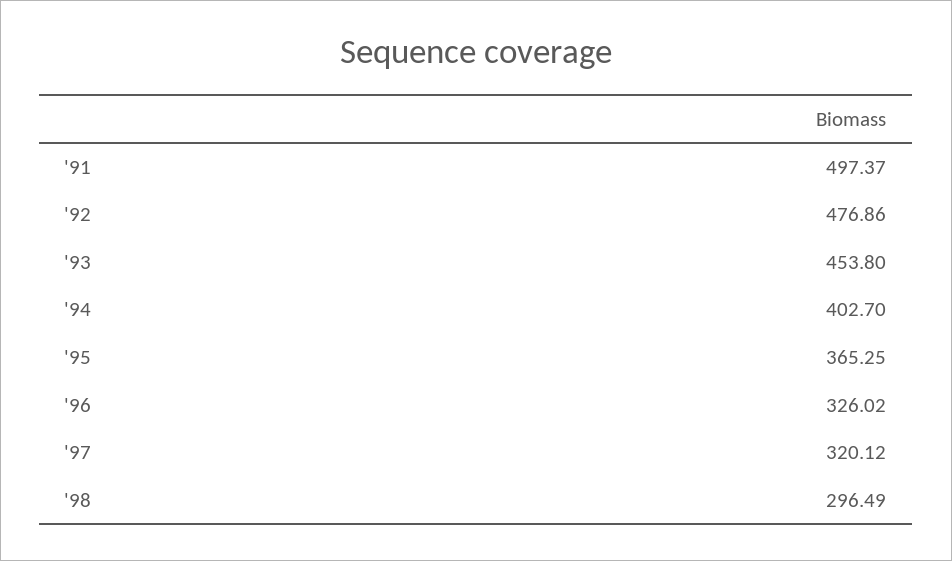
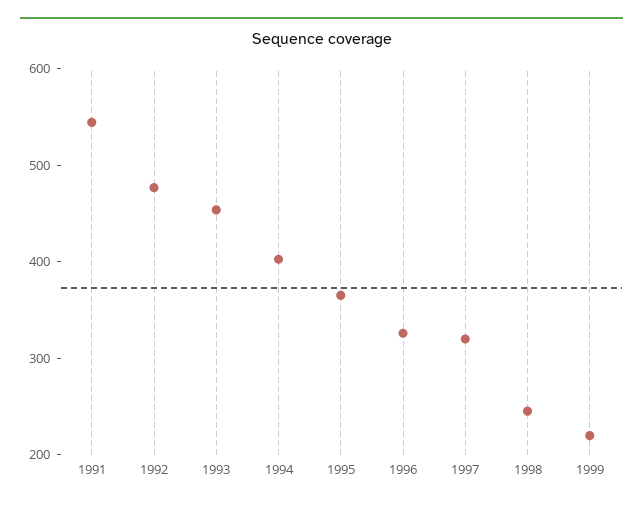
  {
-   "'91": 497.37,
+   "'91": 540,
    "'92": 476.86,
    "'93": 453.8,
    "'94": 402.7,
    "'95": 365.25,
    "'96": 326.02,
    "'97": 320.12,
-   "'98": 296.49
+   "'98": 240,
+   "1999": 220
  }

